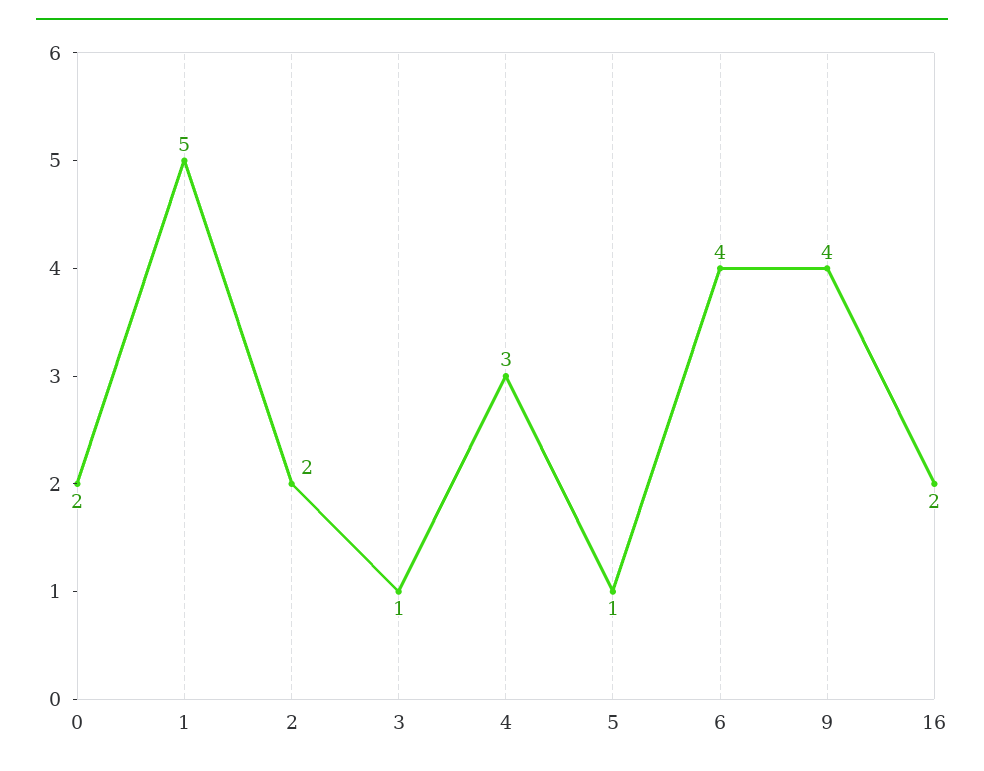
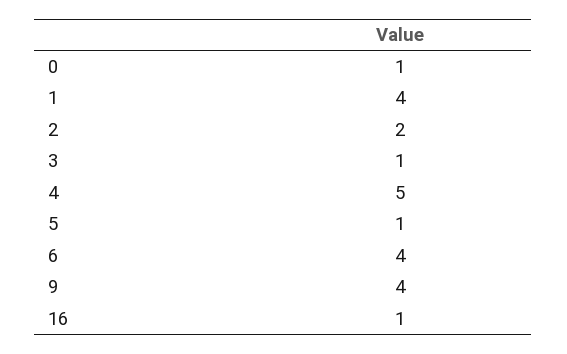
  {
-   "0": 2,
+   "0": 1,
-   "1": 5,
+   "1": 4,
    "2": 2,
    "3": 1,
-   "4": 3,
+   "4": 5,
    "5": 1,
    "6": 4,
    "9": 4,
-   "16": 2
+   "16": 1
  }

